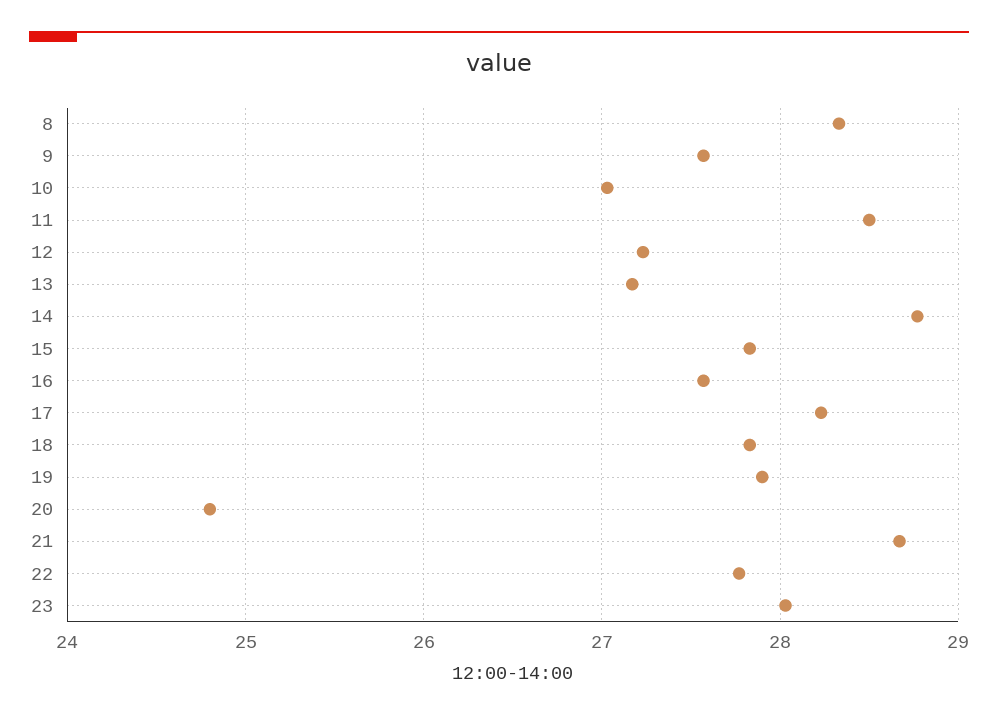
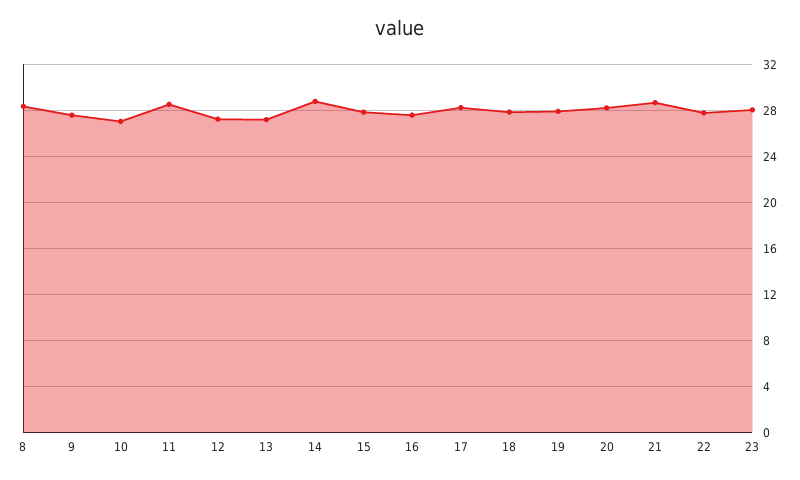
  {
    "8": 28.3,
    "9": 27.6,
    "10": 27,
    "11": 28.5,
    "12": 27.2,
    "13": 27.2,
    "14": 28.8,
    "15": 27.8,
    "16": 27.6,
    "17": 28.2,
    "18": 27.8,
    "19": 27.9,
-   "20": 24.8,
+   "20": 28,
    "21": 28.7,
    "22": 27.8,
    "23": 28
  }

